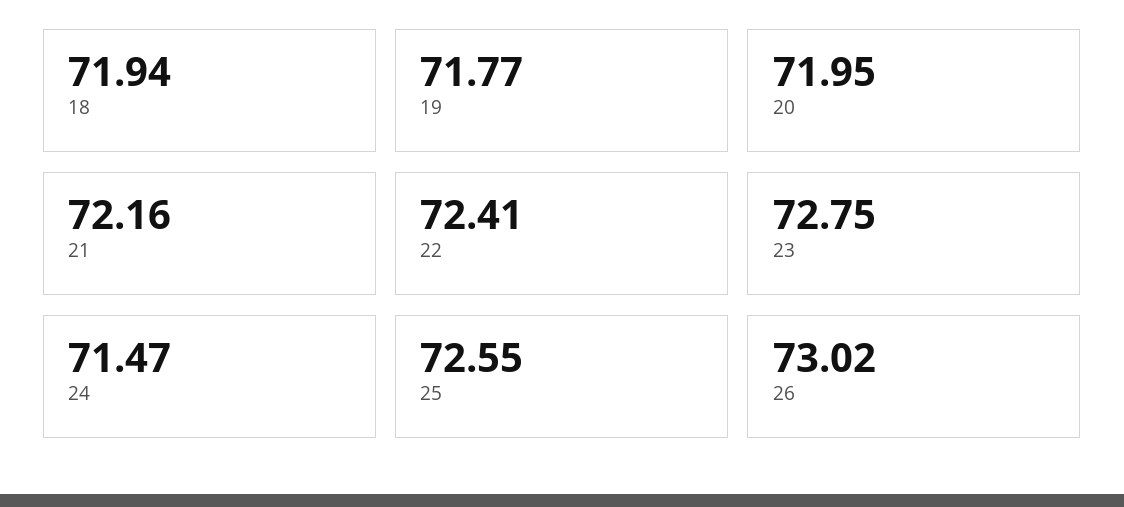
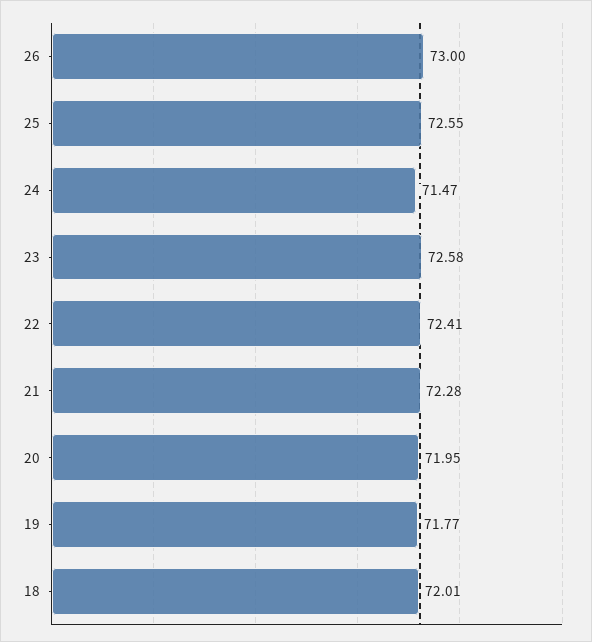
  {
-   "18": 71.94,
+   "18": 72.01,
    "19": 71.77,
    "20": 71.95,
-   "21": 72.16,
+   "21": 72.28,
    "22": 72.41,
-   "23": 72.75,
+   "23": 72.58,
    "24": 71.47,
    "25": 72.55,
-   "26": 73.02
+   "26": 73
  }

